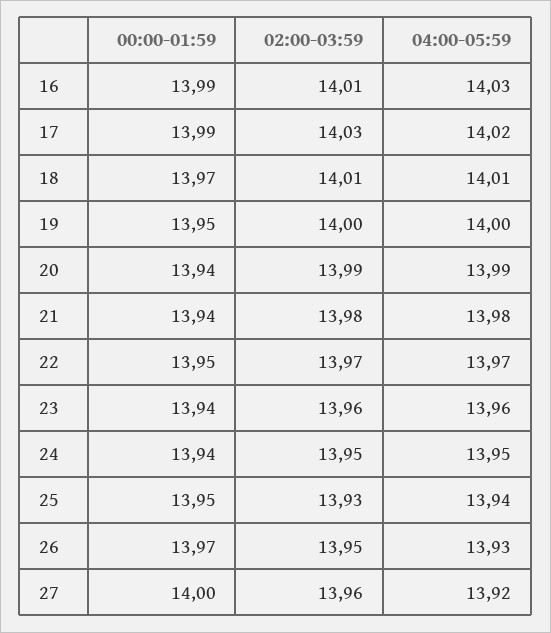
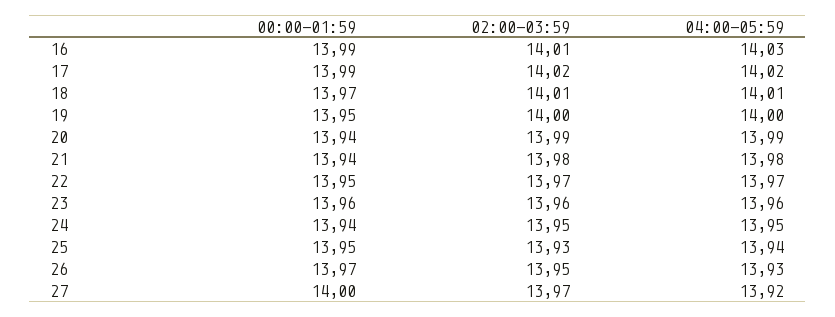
  {
    "00:00-01:59": {
      "16": 13.99,
      "17": 13.99,
      "18": 13.97,
      "19": 13.95,
      "20": 13.94,
      "21": 13.94,
      "22": 13.95,
-     "23": 13.94,
+     "23": 13.96,
      "24": 13.94,
      "25": 13.95,
      "26": 13.97,
      "27": 14
    },
    "02:00-03:59": {
      "16": 14.01,
-     "17": 14.03,
+     "17": 14.02,
      "18": 14.01,
      "19": 14,
      "20": 13.99,
      "21": 13.98,
      "22": 13.97,
      "23": 13.96,
      "24": 13.95,
      "25": 13.93,
      "26": 13.95,
-     "27": 13.96
+     "27": 13.97
    },
    "04:00-05:59": {
      "16": 14.03,
      "17": 14.02,
      "18": 14.01,
      "19": 14,
      "20": 13.99,
      "21": 13.98,
      "22": 13.97,
      "23": 13.96,
      "24": 13.95,
      "25": 13.94,
      "26": 13.93,
      "27": 13.92
    }
  }

